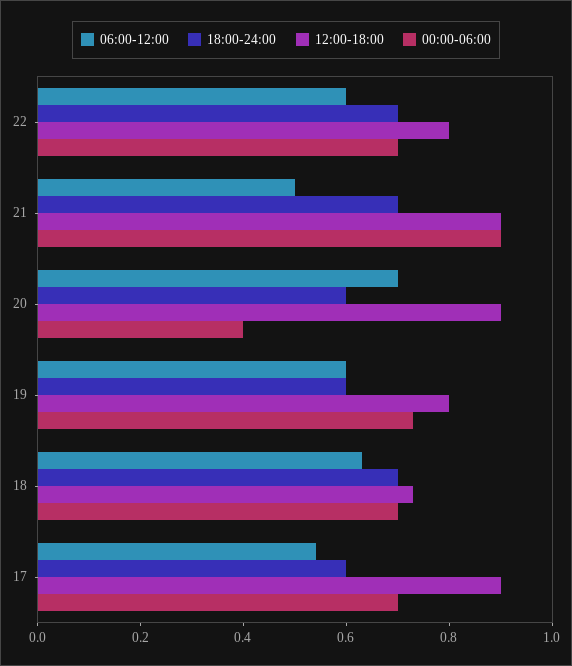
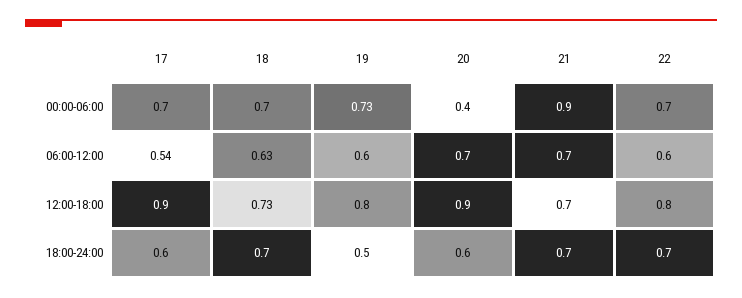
  {
    "06:00-12:00": {
      "22": 0.6,
-     "21": 0.5,
+     "21": 0.7,
      "20": 0.7,
      "19": 0.6,
      "18": 0.63,
      "17": 0.54
    },
    "18:00-24:00": {
      "22": 0.7,
      "21": 0.7,
      "20": 0.6,
-     "19": 0.6,
+     "19": 0.5,
      "18": 0.7,
      "17": 0.6
    },
    "12:00-18:00": {
      "22": 0.8,
-     "21": 0.9,
+     "21": 0.7,
      "20": 0.9,
      "19": 0.8,
      "18": 0.73,
      "17": 0.9
    },
    "00:00-06:00": {
      "22": 0.7,
      "21": 0.9,
      "20": 0.4,
      "19": 0.73,
      "18": 0.7,
      "17": 0.7
    }
  }

